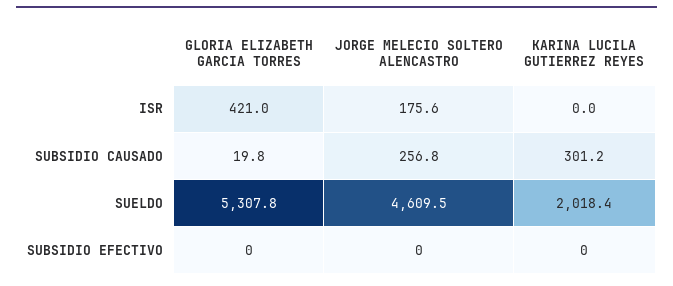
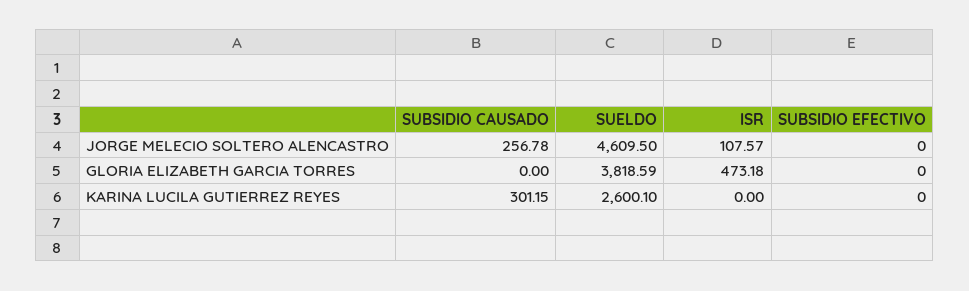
  {
    "GLORIA ELIZABETH GARCIA TORRES": {
-     "ISR": 421,
+     "ISR": 473.18,
-     "SUBSIDIO CAUSADO": 19.8,
+     "SUBSIDIO CAUSADO": 0,
-     "SUELDO": 5307.8,
+     "SUELDO": 3818.59,
      "SUBSIDIO EFECTIVO": 0
    },
    "JORGE MELECIO SOLTERO ALENCASTRO": {
-     "ISR": 175.6,
+     "ISR": 107.57,
      "SUBSIDIO CAUSADO": 256.78,
      "SUELDO": 4609.5,
      "SUBSIDIO EFECTIVO": 0
    },
    "KARINA LUCILA GUTIERREZ REYES": {
      "ISR": 0,
      "SUBSIDIO CAUSADO": 301.15,
-     "SUELDO": 2018.4,
+     "SUELDO": 2600.1,
      "SUBSIDIO EFECTIVO": 0
    }
  }

